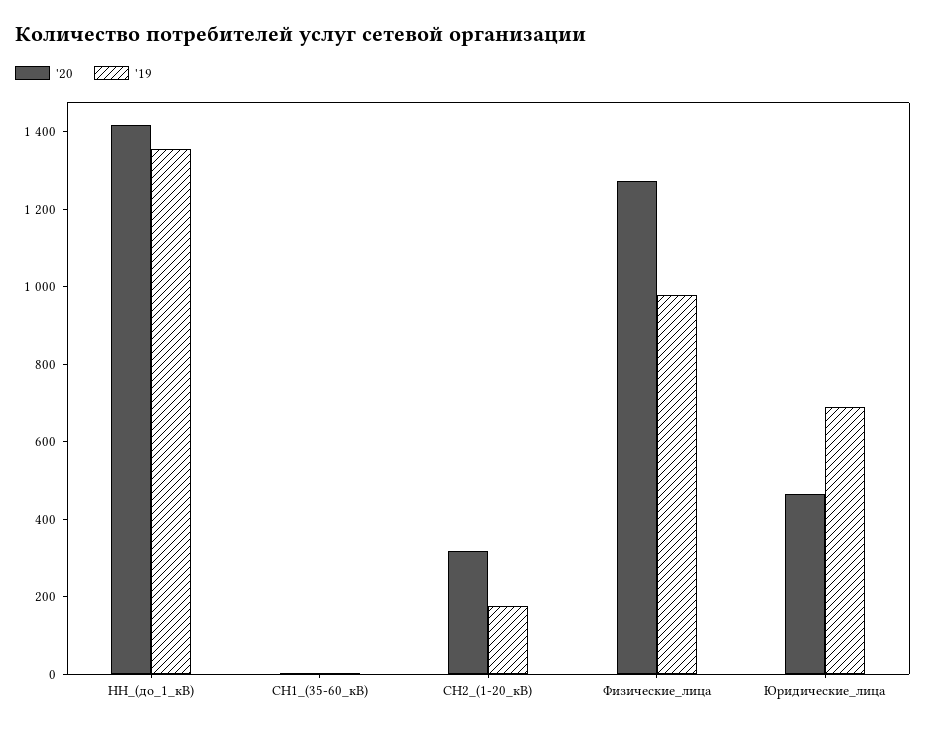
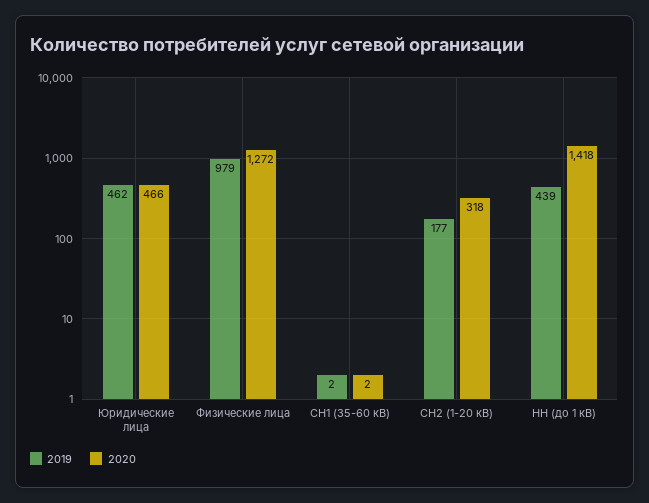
  {
    "'20": {
      "НН_(до_1_кВ)": 1418,
      "СН1_(35-60_кВ)": 2,
      "СН2_(1-20_кВ)": 318,
      "Физические_лица": 1272,
      "Юридические_лица": 466
    },
    "'19": {
-     "НН_(до_1_кВ)": 1350,
+     "НН_(до_1_кВ)": 439,
      "СН1_(35-60_кВ)": 2,
      "СН2_(1-20_кВ)": 177,
      "Физические_лица": 979,
-     "Юридические_лица": 700
+     "Юридические_лица": 462
    }
  }

